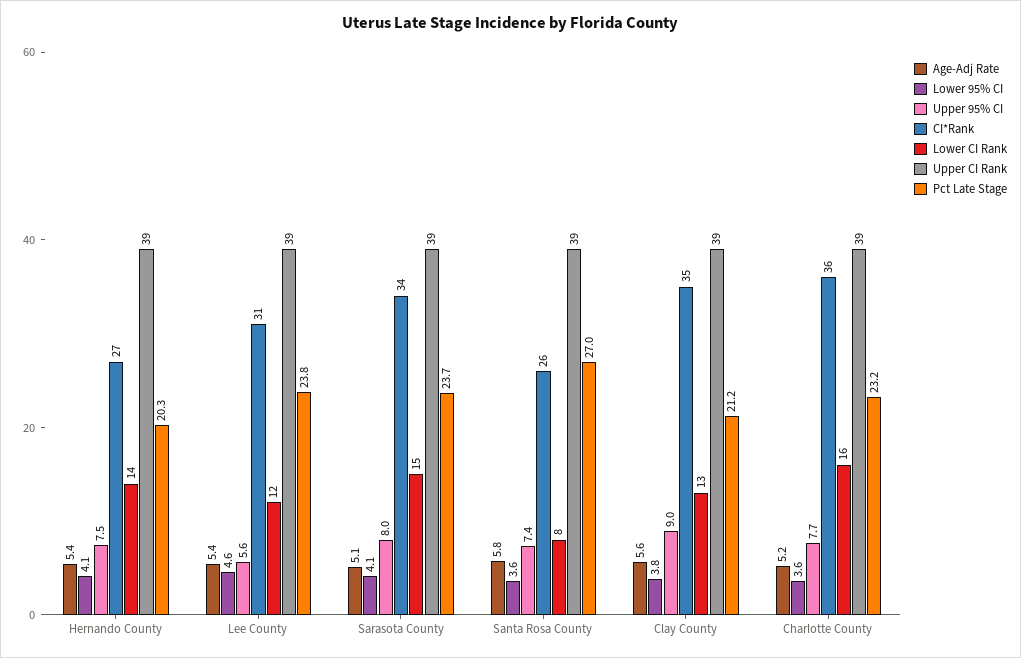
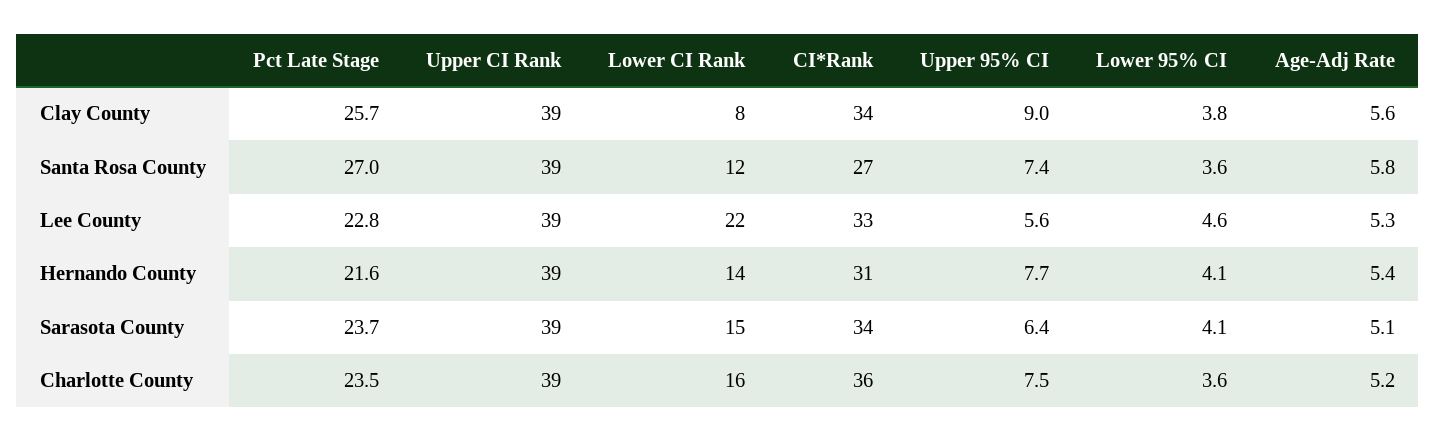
  {
    "Age-Adj Rate": {
      "Hernando County": 5.4,
-     "Lee County": 5.4,
+     "Lee County": 5.3,
      "Sarasota County": 5.1,
      "Santa Rosa County": 5.8,
      "Clay County": 5.6,
      "Charlotte County": 5.2
    },
    "Lower 95% CI": {
      "Hernando County": 4.1,
      "Lee County": 4.6,
      "Sarasota County": 4.1,
      "Santa Rosa County": 3.6,
      "Clay County": 3.8,
      "Charlotte County": 3.6
    },
    "Upper 95% CI": {
-     "Hernando County": 7.5,
+     "Hernando County": 7.7,
      "Lee County": 5.6,
-     "Sarasota County": 8,
+     "Sarasota County": 6.4,
      "Santa Rosa County": 7.4,
      "Clay County": 9,
-     "Charlotte County": 7.7
+     "Charlotte County": 7.5
    },
    "CI*Rank": {
-     "Hernando County": 27,
+     "Hernando County": 31,
-     "Lee County": 31,
+     "Lee County": 33,
      "Sarasota County": 34,
-     "Santa Rosa County": 26,
+     "Santa Rosa County": 27,
-     "Clay County": 35,
+     "Clay County": 34,
      "Charlotte County": 36
    },
    "Lower CI Rank": {
      "Hernando County": 14,
-     "Lee County": 12,
+     "Lee County": 22,
      "Sarasota County": 15,
-     "Santa Rosa County": 8,
+     "Santa Rosa County": 12,
-     "Clay County": 13,
+     "Clay County": 8,
      "Charlotte County": 16
    },
    "Upper CI Rank": {
      "Hernando County": 39,
      "Lee County": 39,
      "Sarasota County": 39,
      "Santa Rosa County": 39,
      "Clay County": 39,
      "Charlotte County": 39
    },
    "Pct Late Stage": {
-     "Hernando County": 20.3,
+     "Hernando County": 21.6,
-     "Lee County": 23.8,
+     "Lee County": 22.8,
      "Sarasota County": 23.7,
      "Santa Rosa County": 27,
-     "Clay County": 21.2,
+     "Clay County": 25.7,
-     "Charlotte County": 23.2
+     "Charlotte County": 23.5
    }
  }

